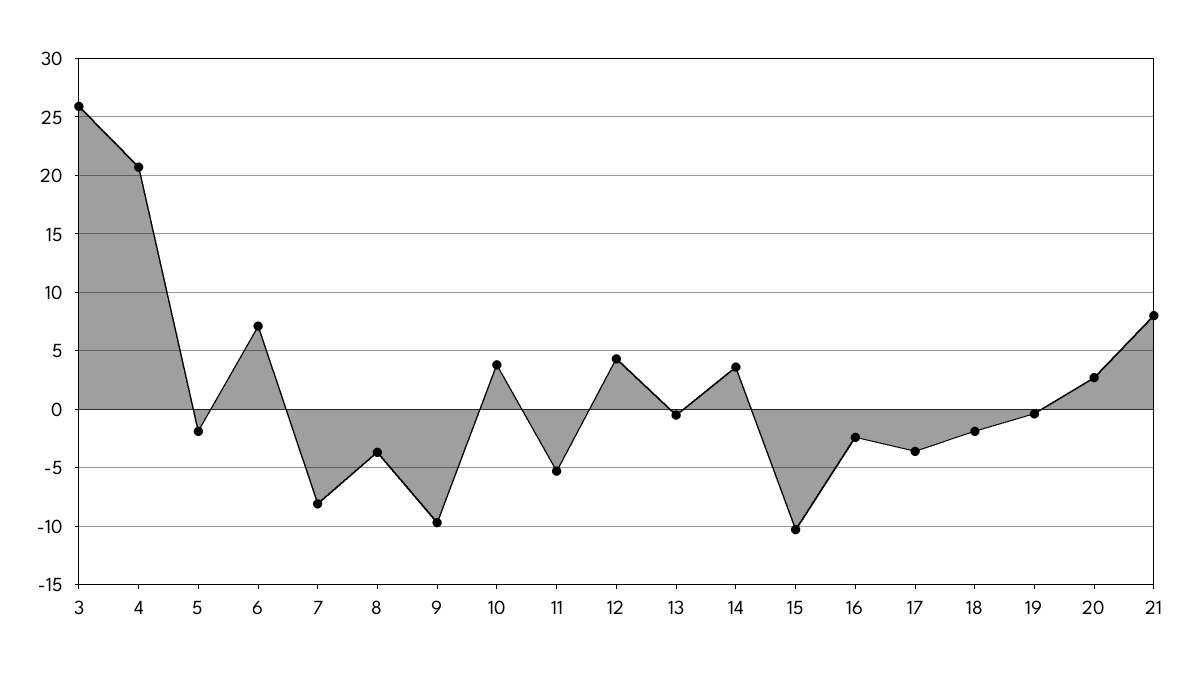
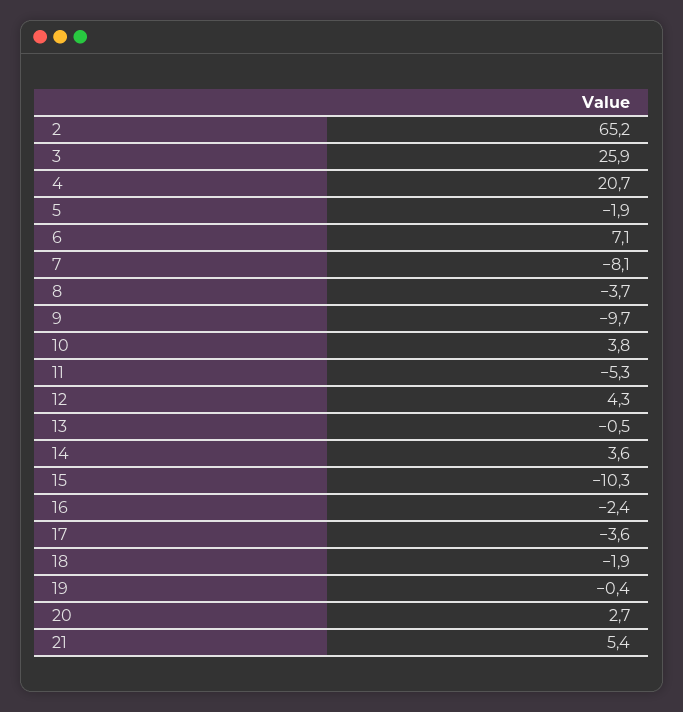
  {
    "3": 25.9,
    "4": 20.7,
    "5": -1.9,
    "6": 7.1,
    "7": -8.1,
    "8": -3.7,
    "9": -9.7,
    "10": 3.8,
    "11": -5.3,
    "12": 4.3,
    "13": -0.5,
    "14": 3.6,
    "15": -10.3,
    "16": -2.4,
    "17": -3.6,
    "18": -1.9,
    "19": -0.4,
    "20": 2.7,
-   "21": 8
+   "21": 5.4,
+   "2": 65.2
  }

